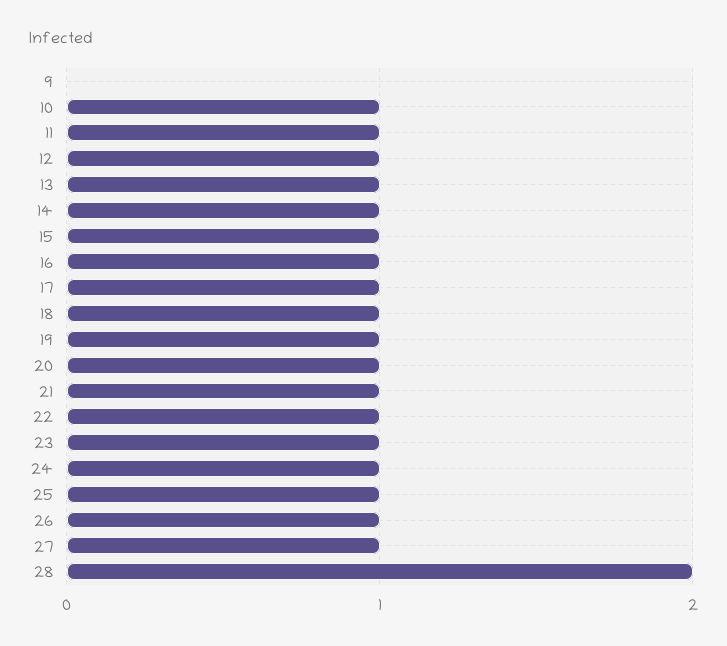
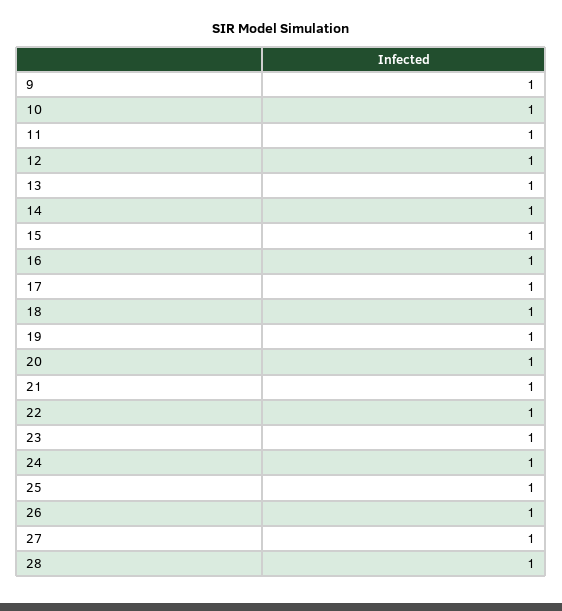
  {
-   "9": 0,
+   "9": 1,
    "10": 1,
    "11": 1,
    "12": 1,
    "13": 1,
    "14": 1,
    "15": 1,
    "16": 1,
    "17": 1,
    "18": 1,
    "19": 1,
    "20": 1,
    "21": 1,
    "22": 1,
    "23": 1,
    "24": 1,
    "25": 1,
    "26": 1,
    "27": 1,
-   "28": 2
+   "28": 1
  }

